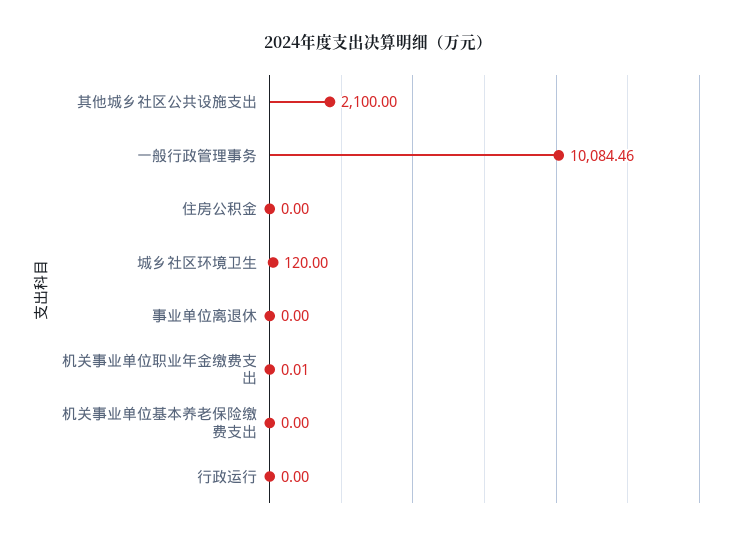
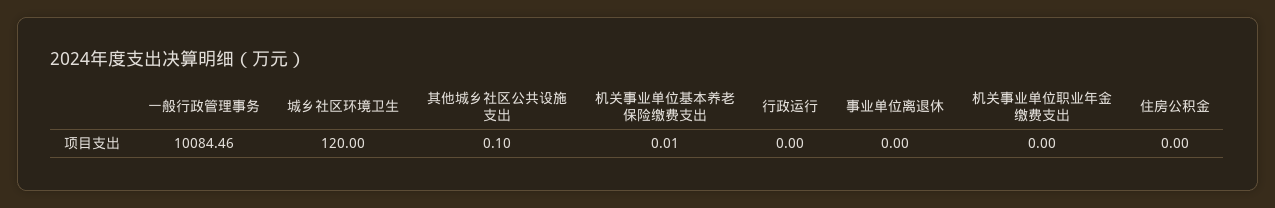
  {
-   "其他城乡社区公共设施支出": 2100,
+   "其他城乡社区公共设施支出": 0.1,
    "一般行政管理事务": 10084.46,
    "住房公积金": 0,
    "城乡社区环境卫生": 120,
    "事业单位离退休": 0,
-   "机关事业单位职业年金缴费支出": 0.01,
+   "机关事业单位职业年金缴费支出": 0,
-   "机关事业单位基本养老保险缴费支出": 0,
+   "机关事业单位基本养老保险缴费支出": 0.01,
    "行政运行": 0
  }

